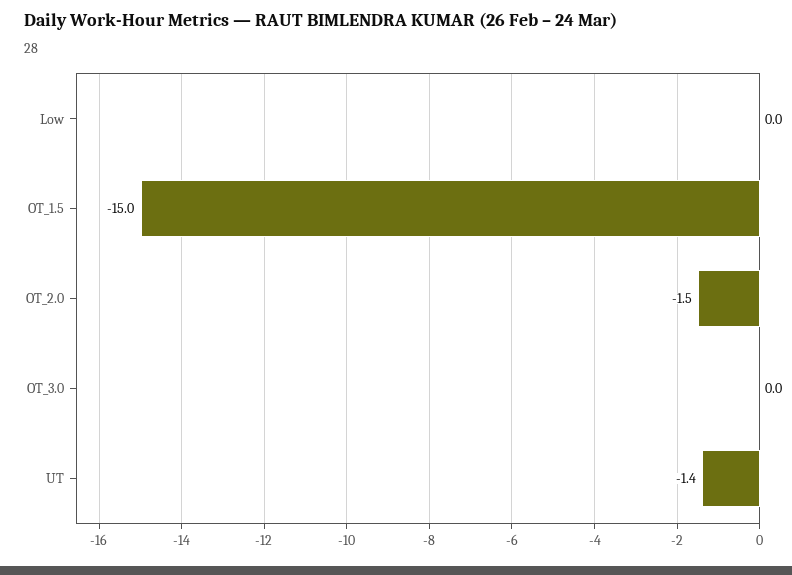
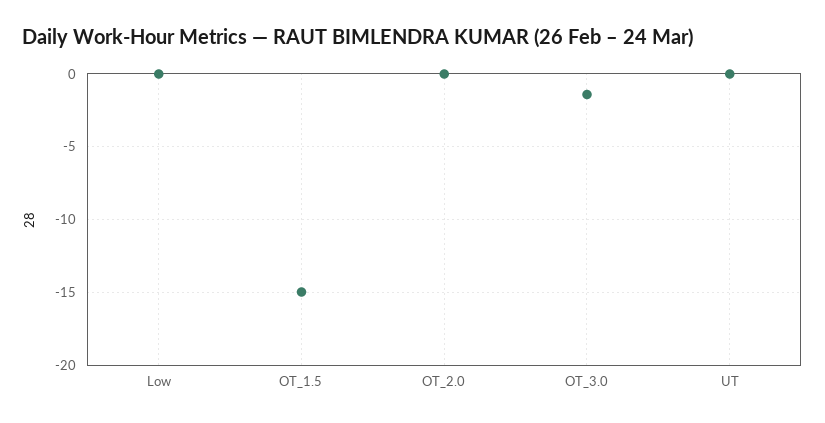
  {
    "Low": 0,
    "OT_1.5": -15,
-   "OT_2.0": -1.5,
+   "OT_2.0": 0,
-   "OT_3.0": 0,
+   "OT_3.0": -1.5,
-   "UT": -1.4
+   "UT": 0
  }

